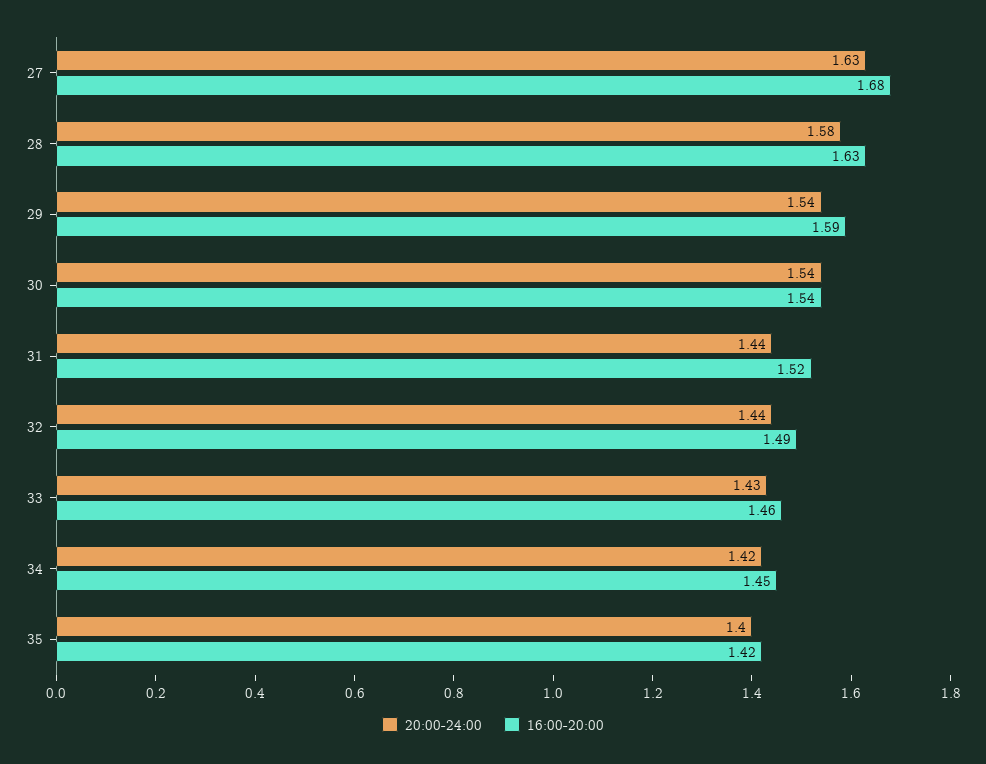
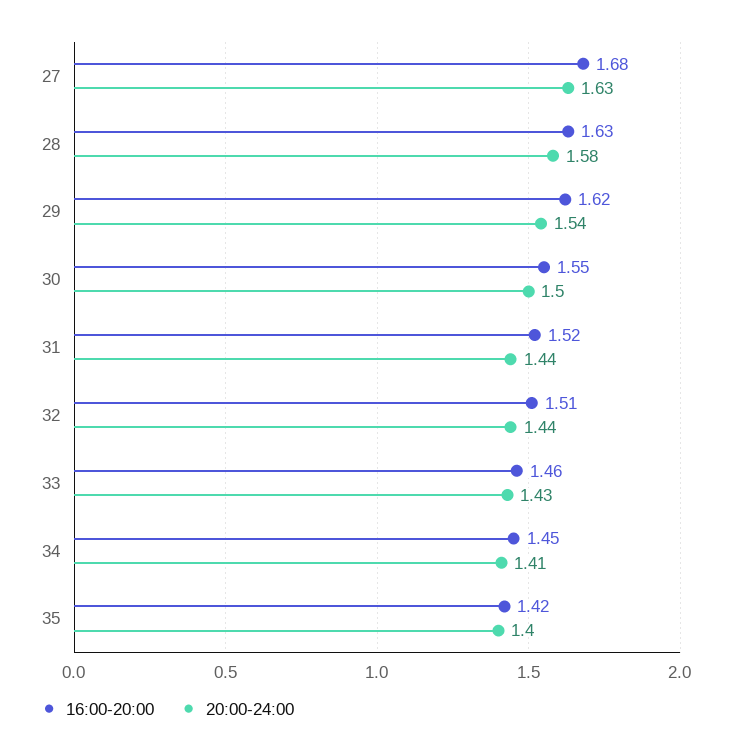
  {
    "20:00-24:00": {
      "27": 1.63,
      "28": 1.58,
      "29": 1.54,
-     "30": 1.54,
+     "30": 1.5,
      "31": 1.44,
      "32": 1.44,
      "33": 1.43,
-     "34": 1.42,
+     "34": 1.41,
      "35": 1.4
    },
    "16:00-20:00": {
      "27": 1.68,
      "28": 1.63,
-     "29": 1.59,
+     "29": 1.62,
-     "30": 1.54,
+     "30": 1.55,
      "31": 1.52,
-     "32": 1.49,
+     "32": 1.51,
      "33": 1.46,
      "34": 1.45,
      "35": 1.42
    }
  }

